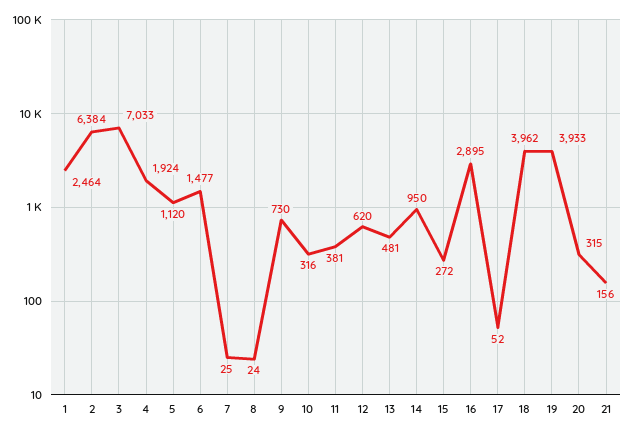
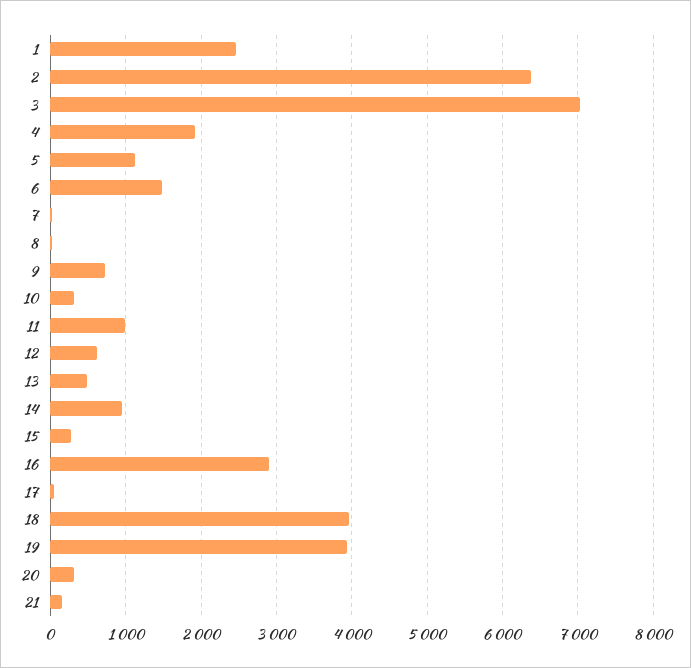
  {
    "1": 2464,
    "2": 6384,
    "3": 7033,
    "4": 1924,
    "5": 1120,
    "6": 1477,
    "7": 25,
    "8": 24,
    "9": 730,
    "10": 316,
-   "11": 381,
+   "11": 1000,
    "12": 620,
    "13": 481,
    "14": 950,
    "15": 272,
    "16": 2895,
    "17": 52,
    "18": 3962,
    "19": 3933,
    "20": 315,
    "21": 156
  }

